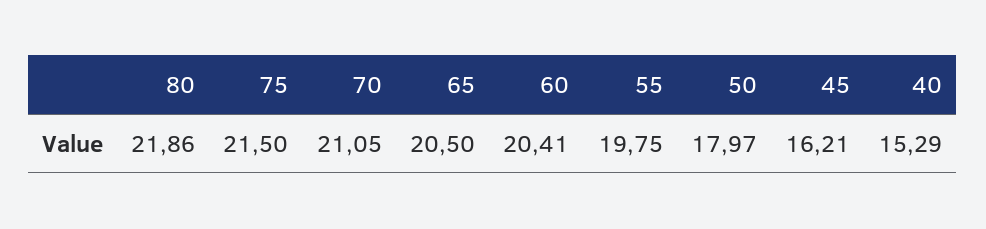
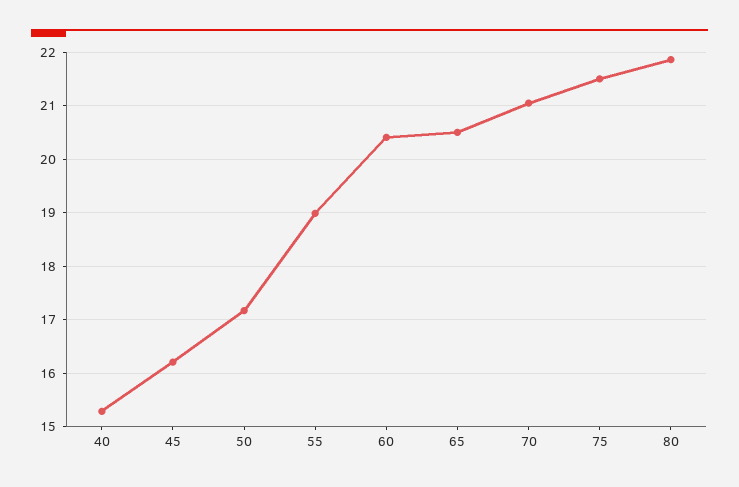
  {
    "80": 21.86,
    "75": 21.5,
    "70": 21.05,
    "65": 20.5,
    "60": 20.41,
-   "55": 19.75,
+   "55": 19,
-   "50": 17.97,
+   "50": 17.2,
    "45": 16.21,
    "40": 15.29
  }

